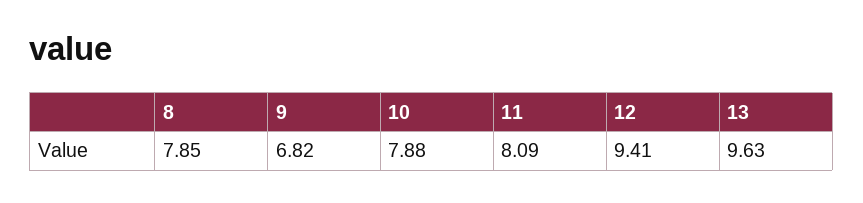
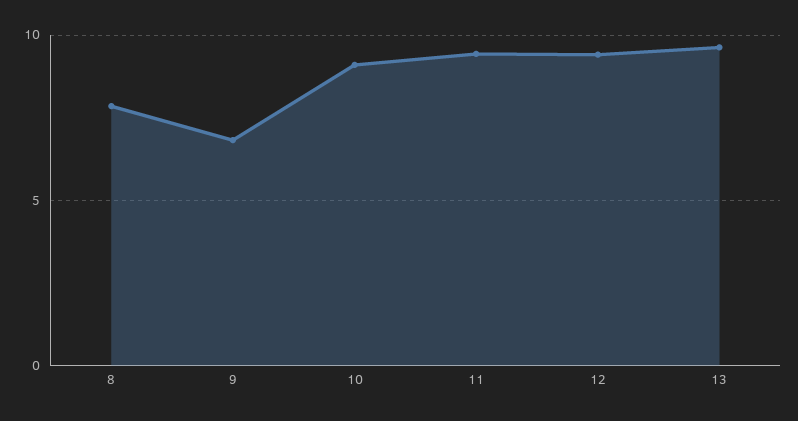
  {
    "8": 7.85,
    "9": 6.82,
-   "10": 7.88,
+   "10": 9,
-   "11": 8.09,
+   "11": 9.5,
    "12": 9.41,
    "13": 9.63
  }

